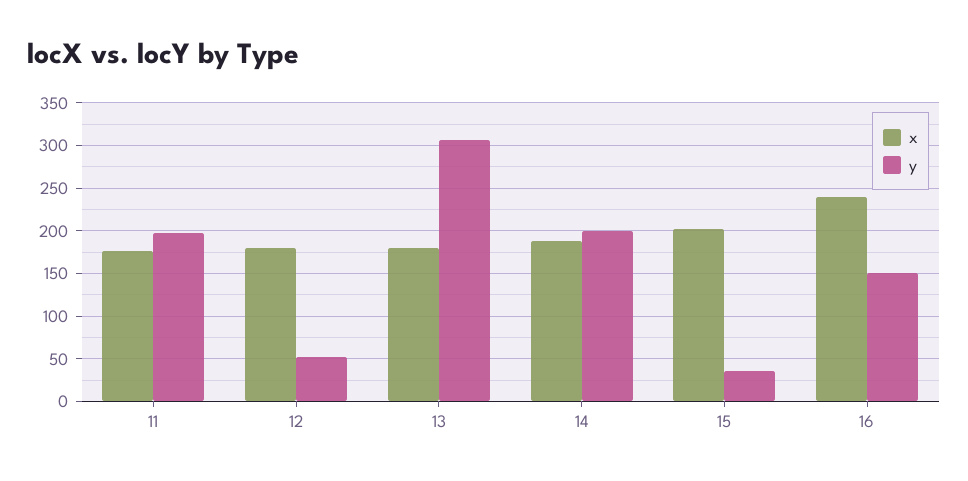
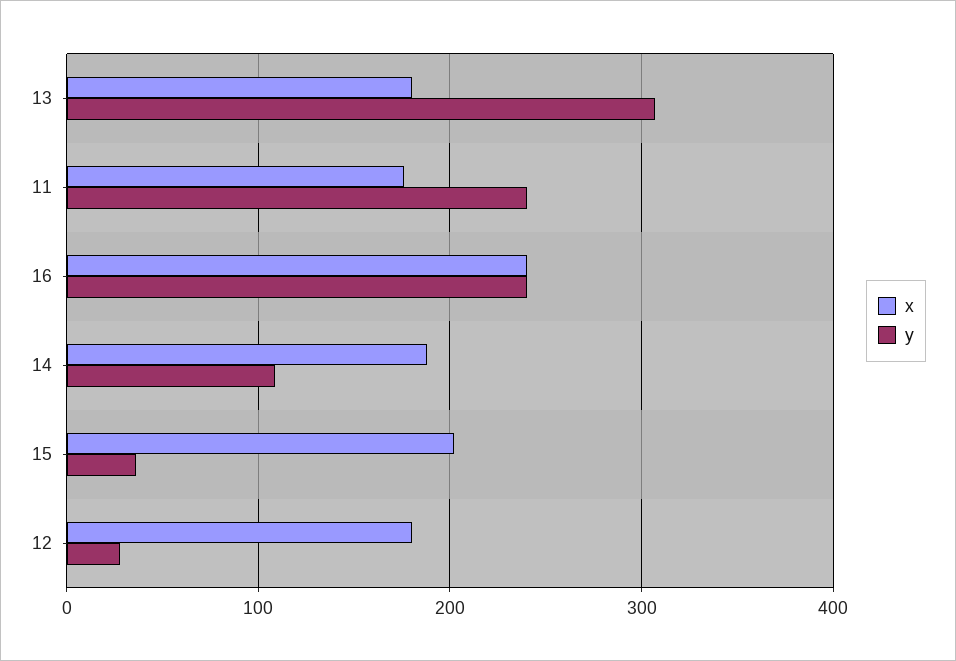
  {
    "x": {
      "11": 180,
      "12": 180,
      "13": 180,
      "14": 190,
      "15": 200,
      "16": 240
    },
    "y": {
-     "11": 200,
+     "11": 240,
-     "12": 50,
+     "12": 30,
      "13": 310,
-     "14": 200,
+     "14": 110,
      "15": 40,
-     "16": 150
+     "16": 240
    }
  }

